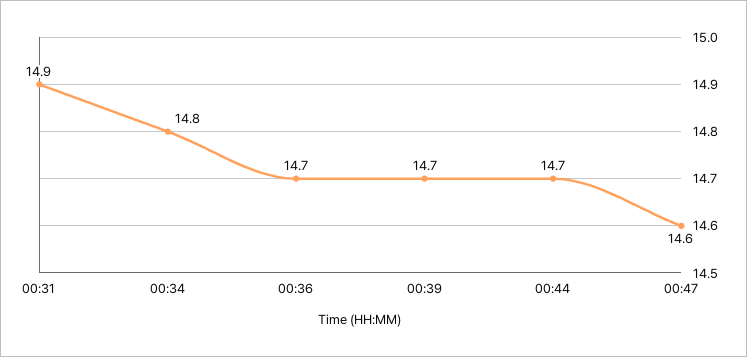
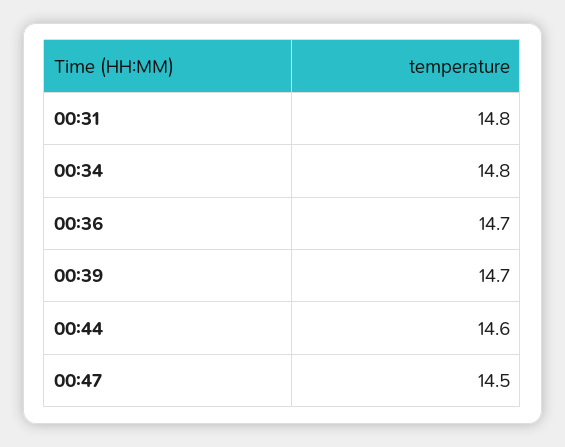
  {
-   "00:31": 14.9,
+   "00:31": 14.8,
    "00:34": 14.8,
    "00:36": 14.7,
    "00:39": 14.7,
-   "00:44": 14.7,
+   "00:44": 14.6,
-   "00:47": 14.6
+   "00:47": 14.5
  }

